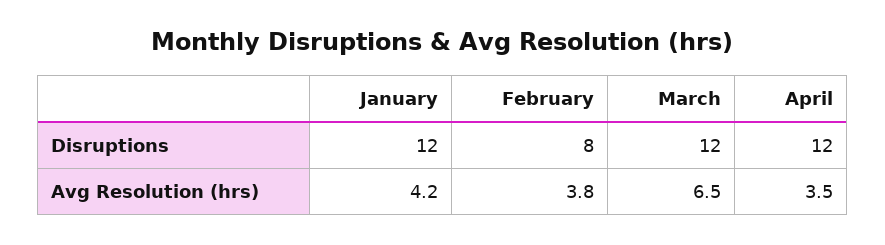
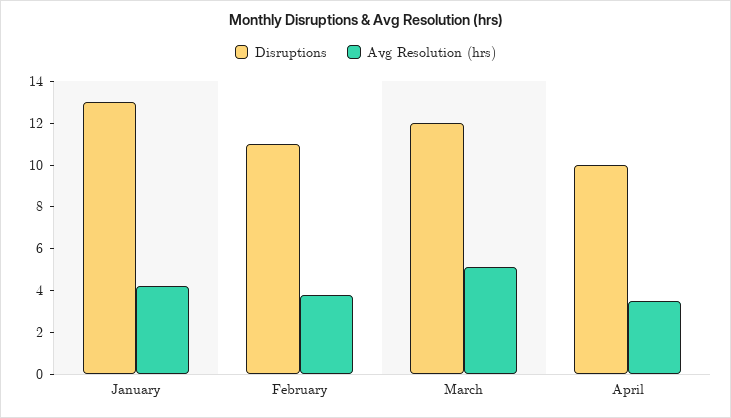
  {
    "Disruptions": {
-     "January": 12,
+     "January": 13,
-     "February": 8,
+     "February": 11,
      "March": 12,
-     "April": 12
+     "April": 10
    },
    "Avg Resolution (hrs)": {
      "January": 4.2,
      "February": 3.8,
-     "March": 6.5,
+     "March": 5,
      "April": 3.5
    }
  }

